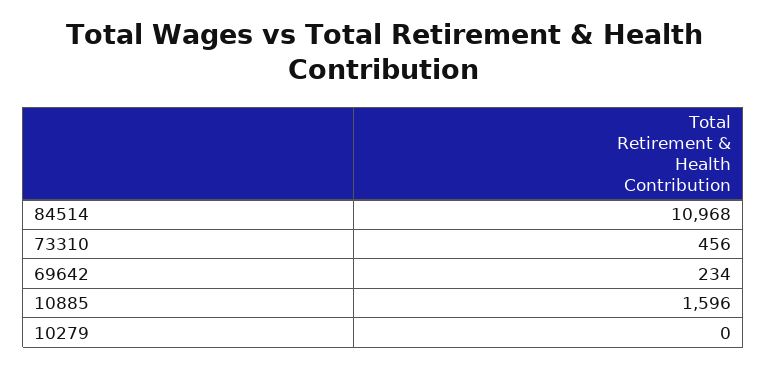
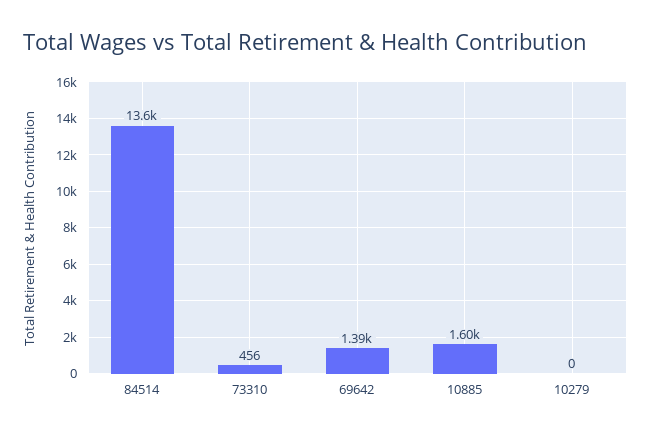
  {
-   "84514": 10968,
+   "84514": 13600,
    "73310": 456,
-   "69642": 234,
+   "69642": 1390,
    "10885": 1596,
    "10279": 0
  }

